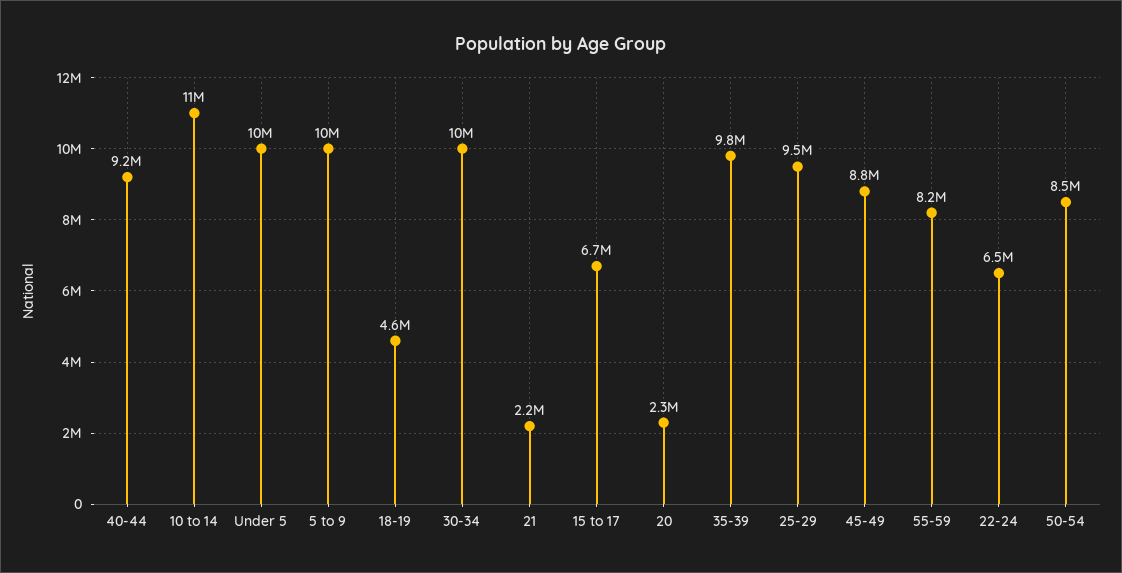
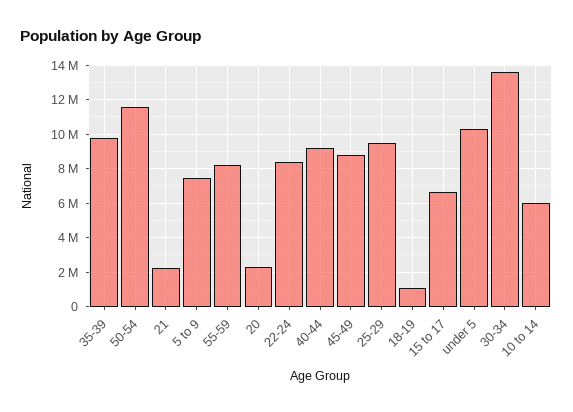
  {
    "40-44": 9200000,
-   "10 to 14": 11000000,
+   "10 to 14": 6000000,
    "Under 5": 10000000,
-   "5 to 9": 10000000,
+   "5 to 9": 7500000,
-   "18-19": 4600000,
+   "18-19": 1000000,
-   "30-34": 10000000,
+   "30-34": 13500000,
    "21": 2200000,
    "15 to 17": 6700000,
    "20": 2300000,
    "35-39": 9800000,
    "25-29": 9500000,
    "45-49": 8800000,
    "55-59": 8200000,
-   "22-24": 6500000,
+   "22-24": 8500000,
-   "50-54": 8500000
+   "50-54": 11500000
  }

